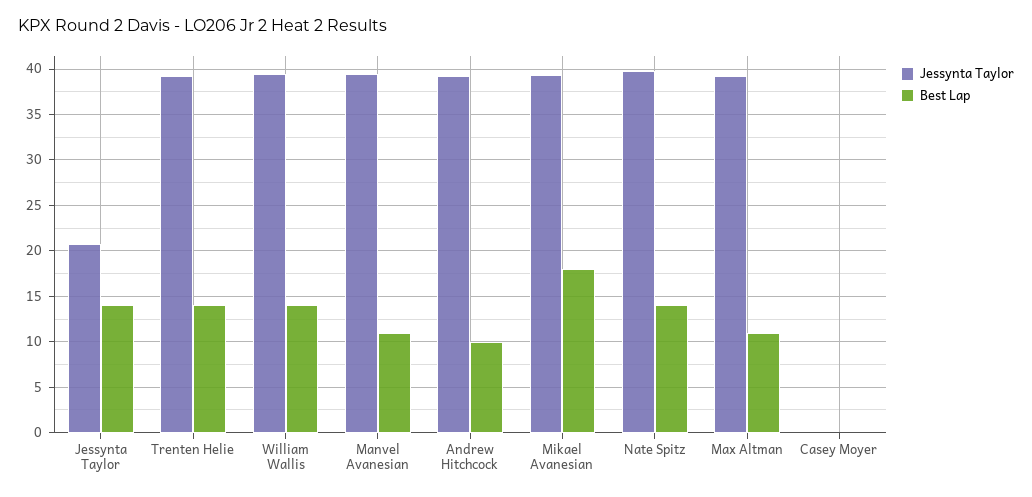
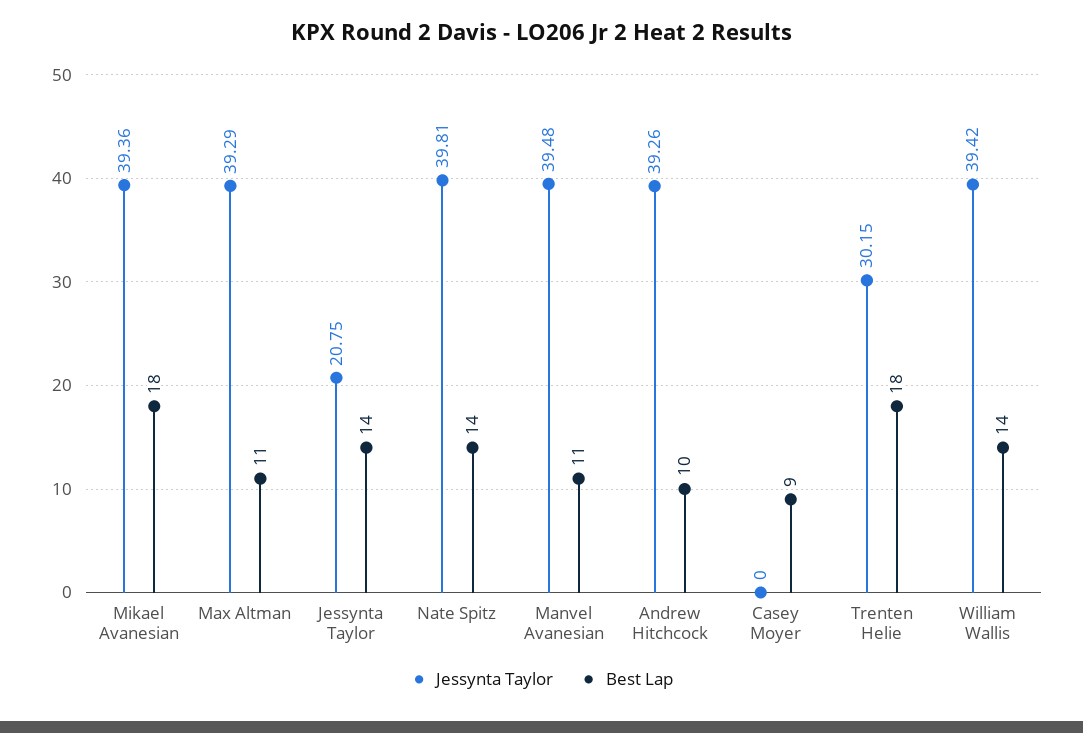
  {
    "Jessynta Taylor": {
      "Jessynta Taylor": 20.75,
-     "Trenten Helie": 39,
+     "Trenten Helie": 30.15,
      "William Wallis": 39.42,
      "Manvel Avanesian": 39.48,
      "Andrew Hitchcock": 39.26,
      "Mikael Avanesian": 39.36,
      "Nate Spitz": 39.81,
      "Max Altman": 39.29,
      "Casey Moyer": 0
    },
    "Best Lap": {
      "Jessynta Taylor": 14,
-     "Trenten Helie": 14,
+     "Trenten Helie": 18,
      "William Wallis": 14,
      "Manvel Avanesian": 11,
      "Andrew Hitchcock": 10,
      "Mikael Avanesian": 18,
      "Nate Spitz": 14,
      "Max Altman": 11,
-     "Casey Moyer": 0
+     "Casey Moyer": 9
    }
  }

